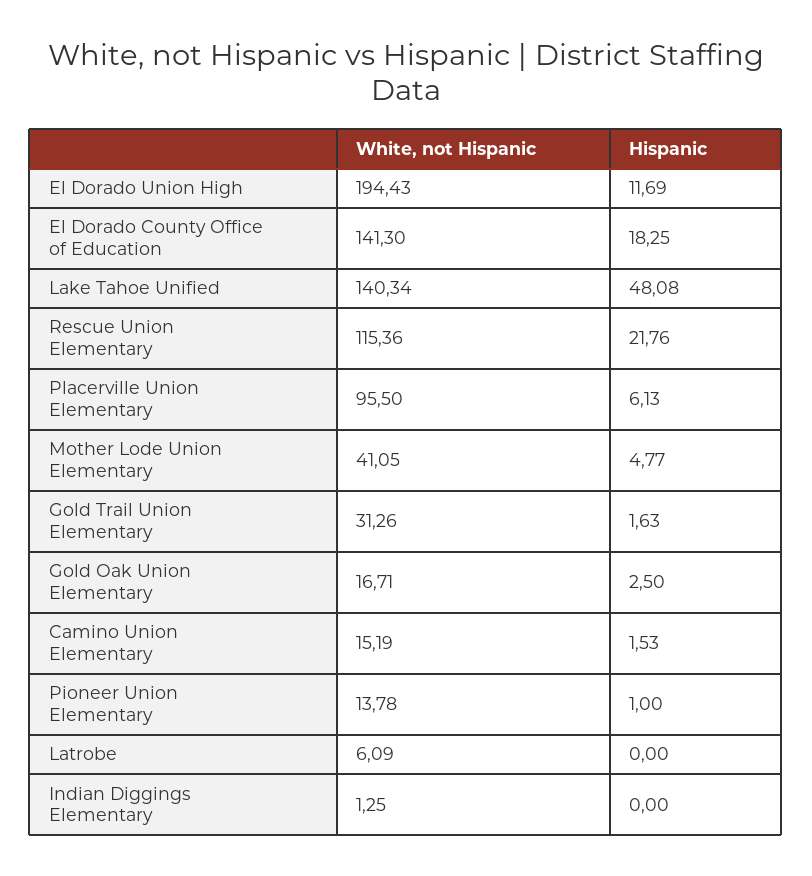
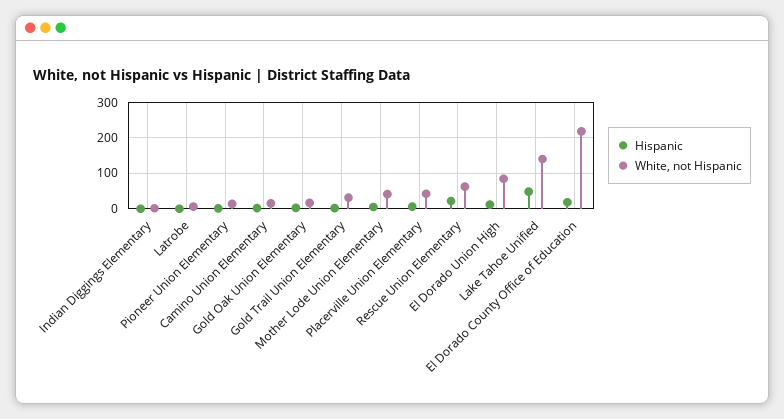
  {
    "White, not Hispanic": {
-     "El Dorado Union High": 194.43,
+     "El Dorado Union High": 80,
-     "El Dorado County Office of Education": 141.3,
+     "El Dorado County Office of Education": 220,
      "Lake Tahoe Unified": 140.34,
-     "Rescue Union Elementary": 115.36,
+     "Rescue Union Elementary": 60,
-     "Placerville Union Elementary": 95.5,
+     "Placerville Union Elementary": 40,
      "Mother Lode Union Elementary": 41.05,
      "Gold Trail Union Elementary": 31.26,
      "Gold Oak Union Elementary": 16.71,
      "Camino Union Elementary": 15.19,
      "Pioneer Union Elementary": 13.78,
      "Latrobe": 6.09,
      "Indian Diggings Elementary": 1.25
    },
    "Hispanic": {
      "El Dorado Union High": 11.69,
      "El Dorado County Office of Education": 18.25,
      "Lake Tahoe Unified": 48.08,
      "Rescue Union Elementary": 21.76,
      "Placerville Union Elementary": 6.13,
      "Mother Lode Union Elementary": 4.77,
      "Gold Trail Union Elementary": 1.63,
      "Gold Oak Union Elementary": 2.5,
      "Camino Union Elementary": 1.53,
      "Pioneer Union Elementary": 1,
      "Latrobe": 0,
      "Indian Diggings Elementary": 0
    }
  }

